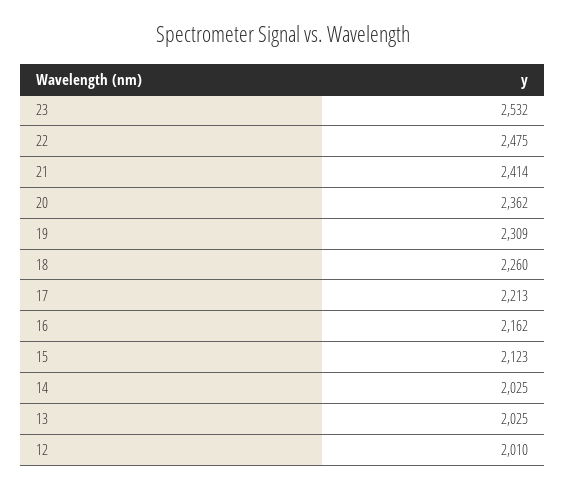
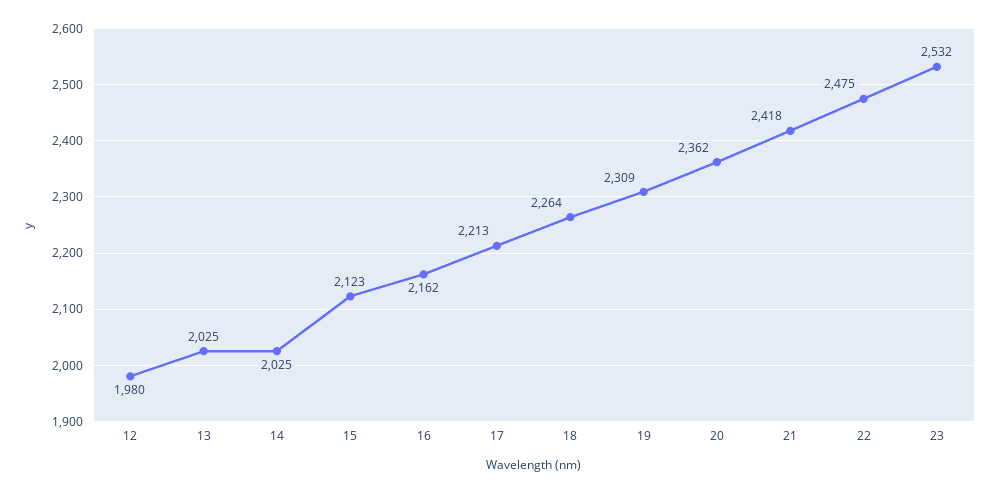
  {
    "23": 2532,
    "22": 2475,
-   "21": 2414,
+   "21": 2418,
    "20": 2362,
    "19": 2309,
-   "18": 2260,
+   "18": 2264,
    "17": 2213,
    "16": 2162,
    "15": 2123,
    "14": 2025,
    "13": 2025,
-   "12": 2010
+   "12": 1980
  }

